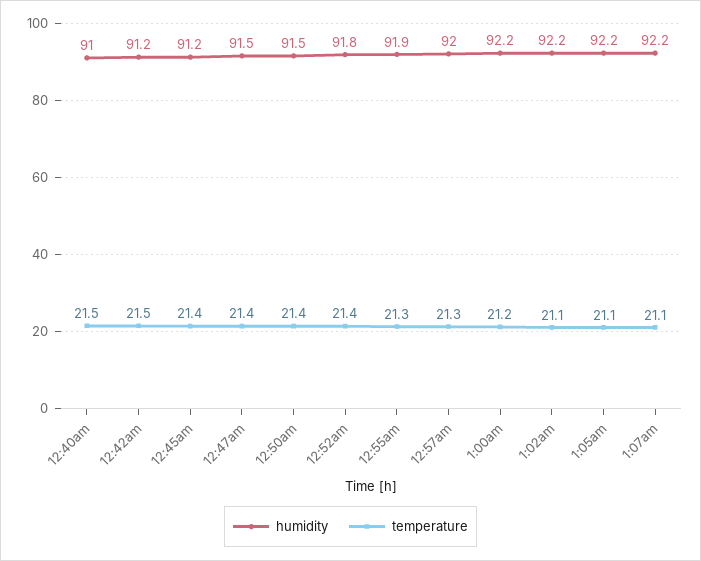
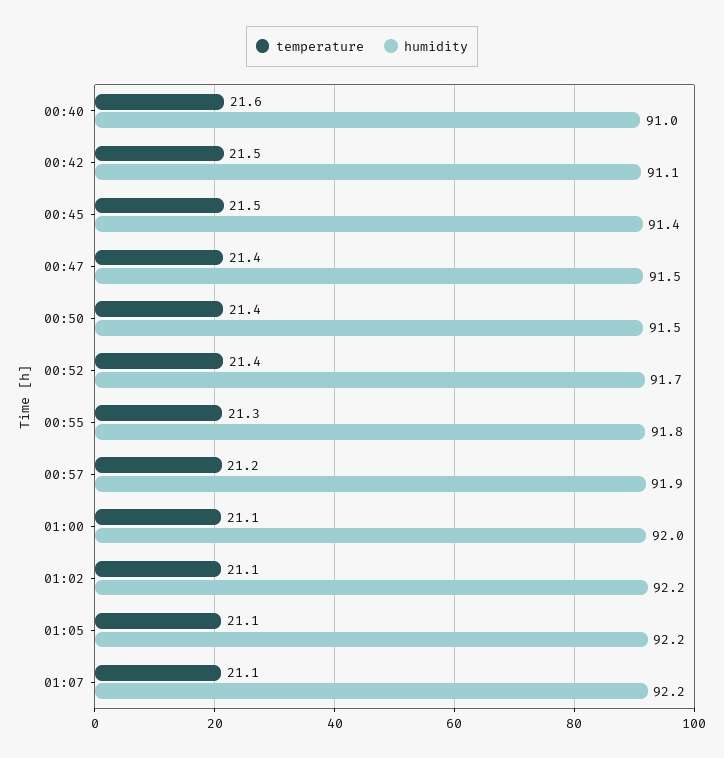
  {
    "humidity": {
      "12:40am": 91,
-     "12:42am": 91.2,
+     "12:42am": 91.1,
-     "12:45am": 91.2,
+     "12:45am": 91.4,
      "12:47am": 91.5,
      "12:50am": 91.5,
-     "12:52am": 91.8,
+     "12:52am": 91.7,
-     "12:55am": 91.9,
+     "12:55am": 91.8,
-     "12:57am": 92,
+     "12:57am": 91.9,
-     "1:00am": 92.2,
+     "1:00am": 92,
      "1:02am": 92.2,
      "1:05am": 92.2,
      "1:07am": 92.2
    },
    "temperature": {
-     "12:40am": 21.5,
+     "12:40am": 21.6,
      "12:42am": 21.5,
-     "12:45am": 21.4,
+     "12:45am": 21.5,
      "12:47am": 21.4,
      "12:50am": 21.4,
      "12:52am": 21.4,
      "12:55am": 21.3,
-     "12:57am": 21.3,
+     "12:57am": 21.2,
-     "1:00am": 21.2,
+     "1:00am": 21.1,
      "1:02am": 21.1,
      "1:05am": 21.1,
      "1:07am": 21.1
    }
  }

